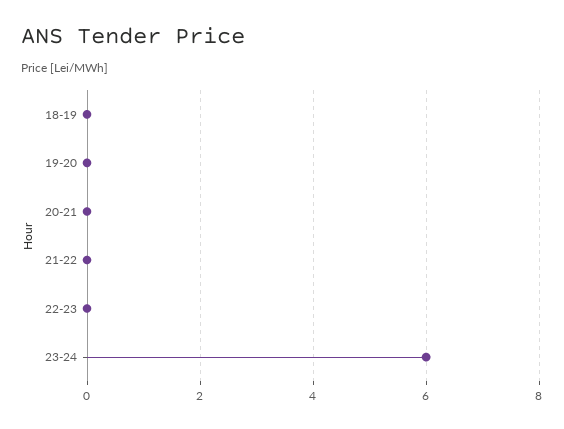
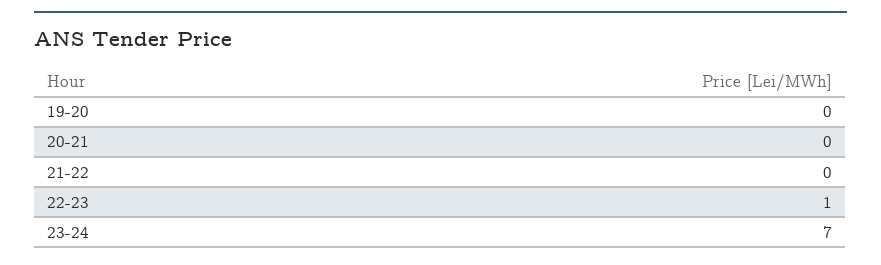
  {
-   "18-19": 0,
    "19-20": 0,
    "20-21": 0,
    "21-22": 0,
-   "22-23": 0,
+   "22-23": 1,
-   "23-24": 6
+   "23-24": 7
  }

